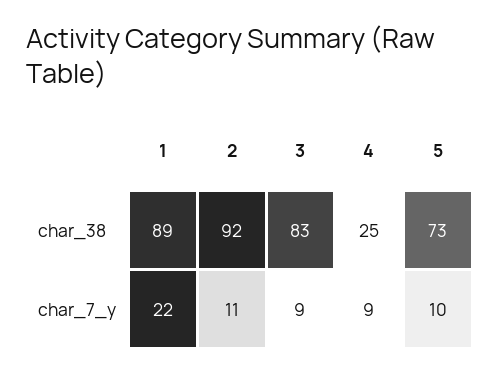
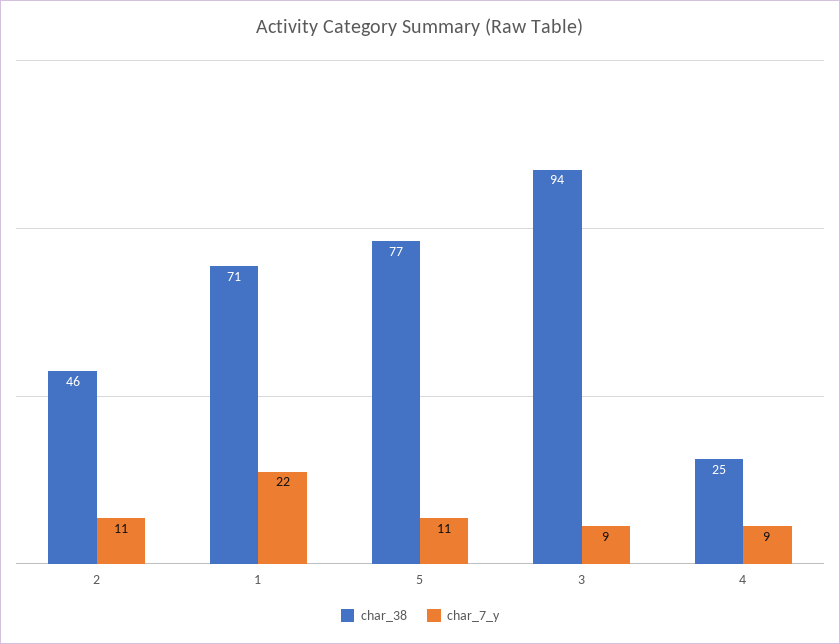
  {
    "char_38": {
-     "1": 89,
+     "1": 71,
-     "2": 92,
+     "2": 46,
-     "3": 83,
+     "3": 94,
      "4": 25,
-     "5": 73
+     "5": 77
    },
    "char_7_y": {
      "1": 22,
      "2": 11,
      "3": 9,
      "4": 9,
-     "5": 10
+     "5": 11
    }
  }

